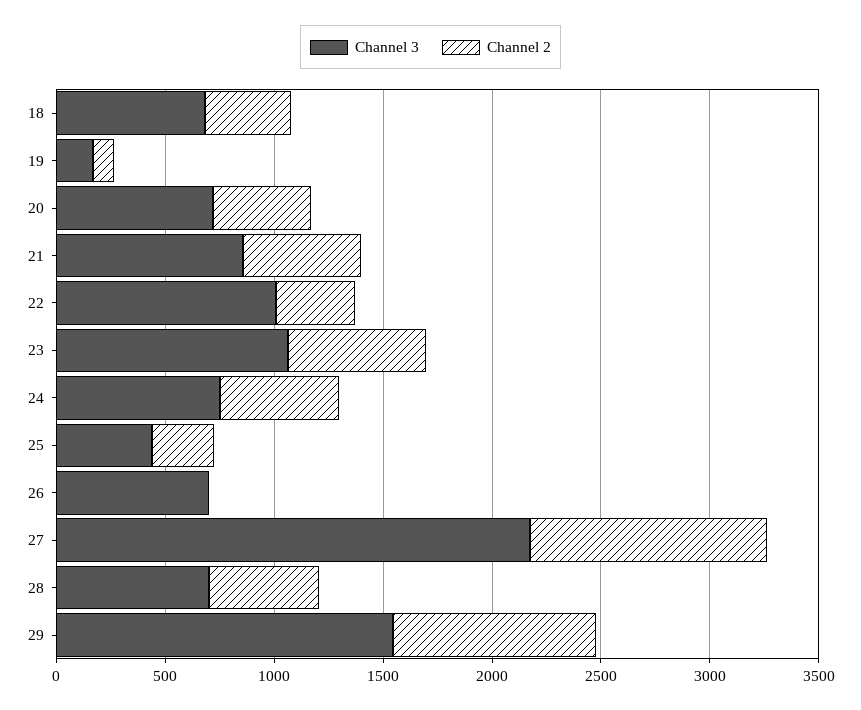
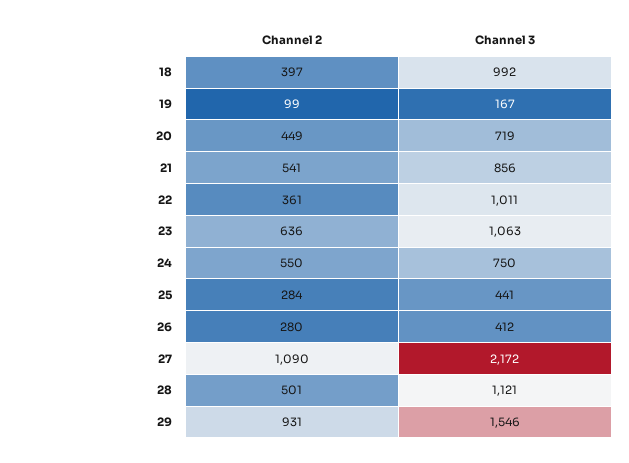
  {
    "Channel 3": {
-     "18": 700,
+     "18": 992,
      "19": 167,
      "20": 719,
      "21": 856,
      "22": 1011,
      "23": 1063,
      "24": 750,
      "25": 441,
-     "26": 700,
+     "26": 412,
      "27": 2172,
-     "28": 700,
+     "28": 1121,
      "29": 1546
    },
    "Channel 2": {
      "18": 397,
      "19": 99,
      "20": 449,
      "21": 541,
      "22": 361,
      "23": 636,
      "24": 550,
      "25": 284,
-     "26": 0,
+     "26": 280,
      "27": 1090,
      "28": 501,
      "29": 931
    }
  }

